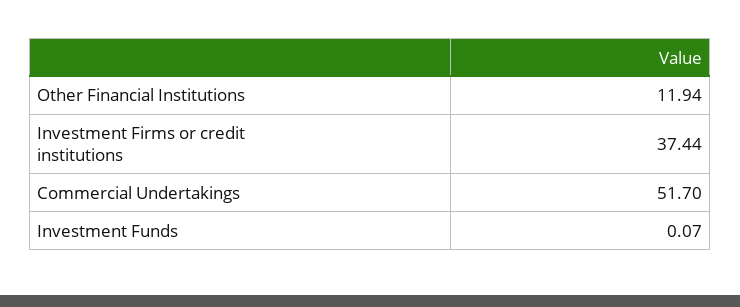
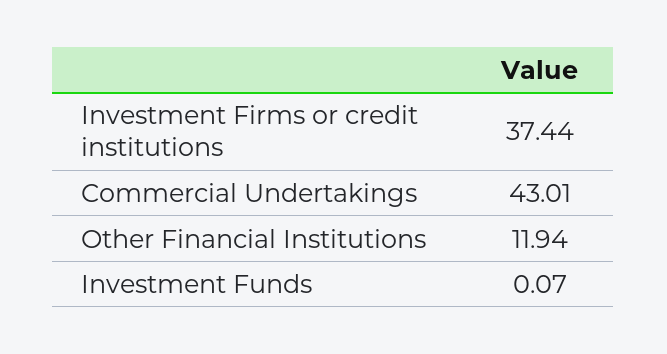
  {
    "Other Financial Institutions": 11.94,
    "Investment Firms or credit institutions": 37.44,
-   "Commercial Undertakings": 51.7,
+   "Commercial Undertakings": 43.01,
    "Investment Funds": 0.07
  }

